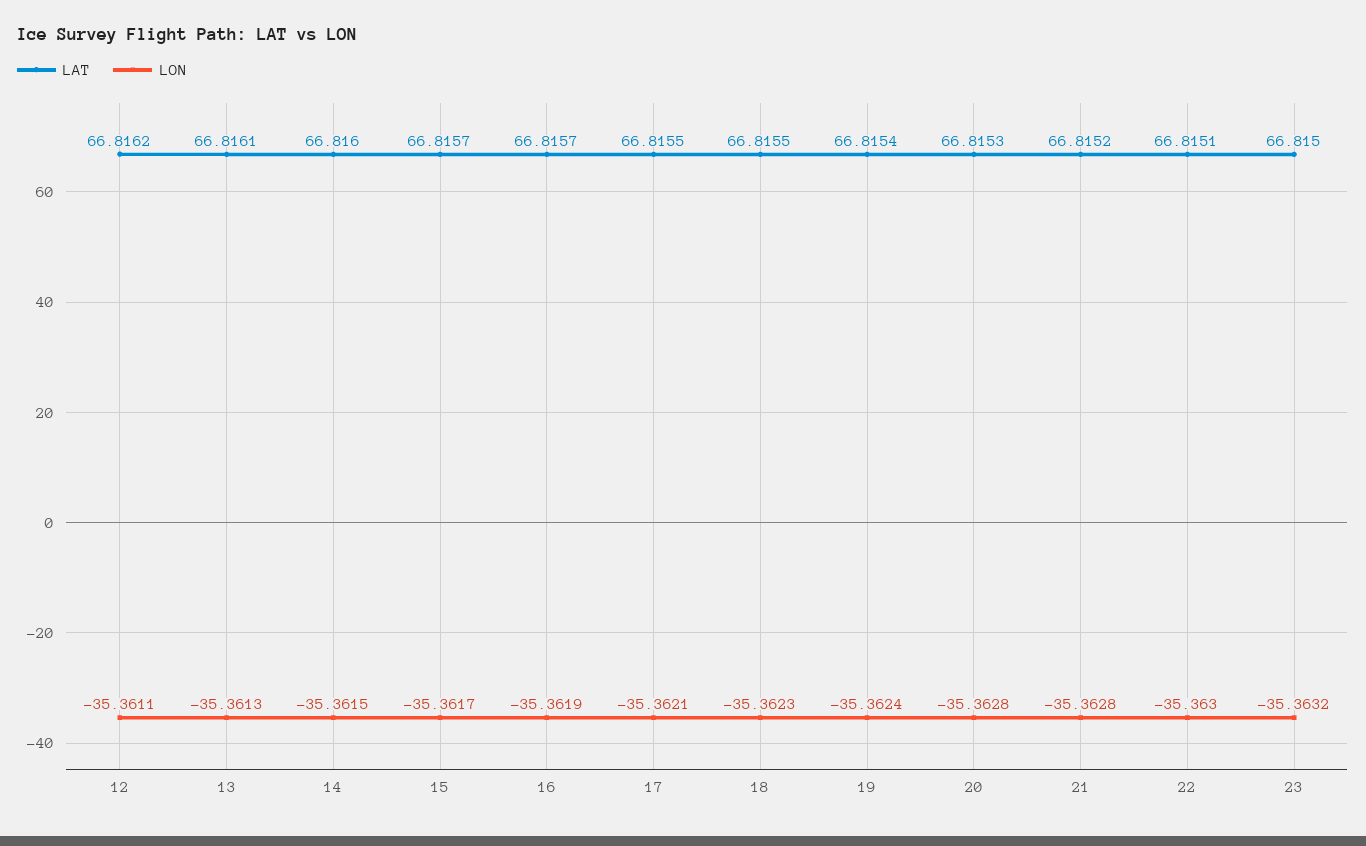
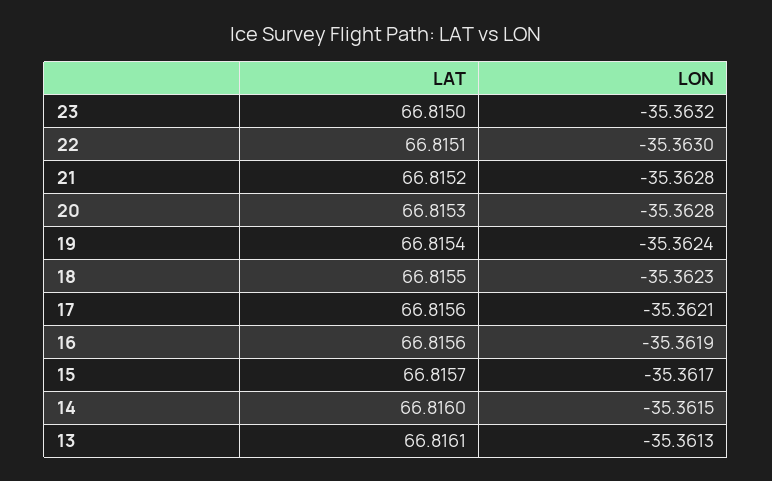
  {
    "LAT": {
-     "12": 66.8162,
      "13": 66.8161,
      "14": 66.816,
      "15": 66.8157,
-     "16": 66.8157,
+     "16": 66.8156,
-     "17": 66.8155,
+     "17": 66.8156,
      "18": 66.8155,
      "19": 66.8154,
      "20": 66.8153,
      "21": 66.8152,
      "22": 66.8151,
      "23": 66.815
    },
    "LON": {
-     "12": -35.3611,
      "13": -35.3613,
      "14": -35.3615,
      "15": -35.3617,
      "16": -35.3619,
      "17": -35.3621,
      "18": -35.3623,
      "19": -35.3624,
      "20": -35.3628,
      "21": -35.3628,
      "22": -35.363,
      "23": -35.3632
    }
  }

